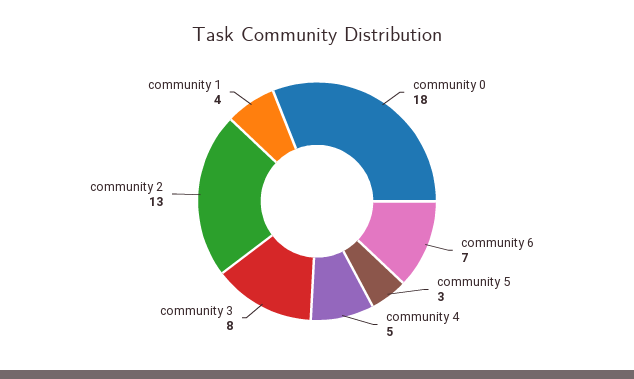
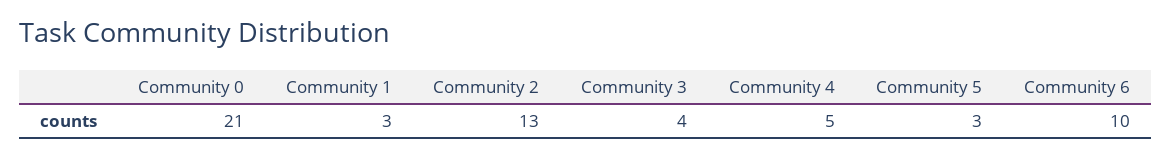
  {
-   "community 0": 18,
+   "community 0": 21,
-   "community 6": 7,
+   "community 6": 10,
    "community 5": 3,
    "community 4": 5,
-   "community 3": 8,
+   "community 3": 4,
    "community 2": 13,
-   "community 1": 4
+   "community 1": 3
  }

